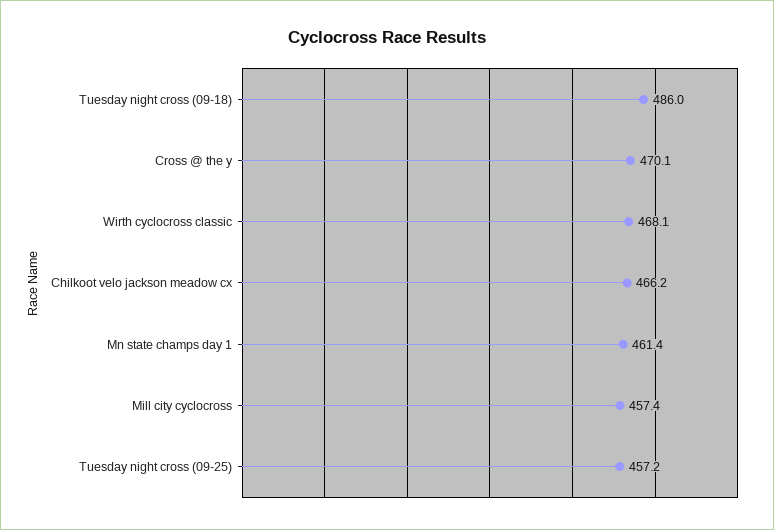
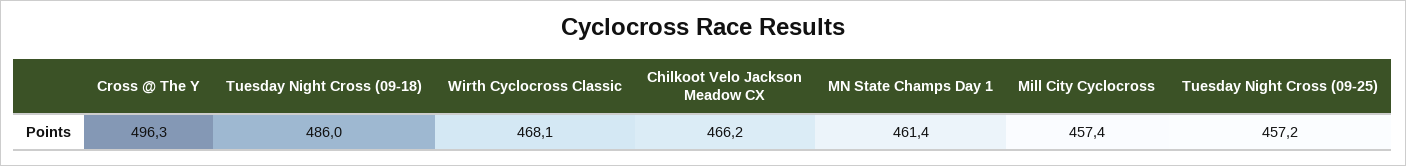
  {
    "Tuesday night cross (09-18)": 486,
-   "Cross @ the y": 470.1,
+   "Cross @ the y": 496.3,
    "Wirth cyclocross classic": 468.1,
    "Chilkoot velo jackson meadow cx": 466.2,
    "Mn state champs day 1": 461.4,
    "Mill city cyclocross": 457.4,
    "Tuesday night cross (09-25)": 457.2
  }

